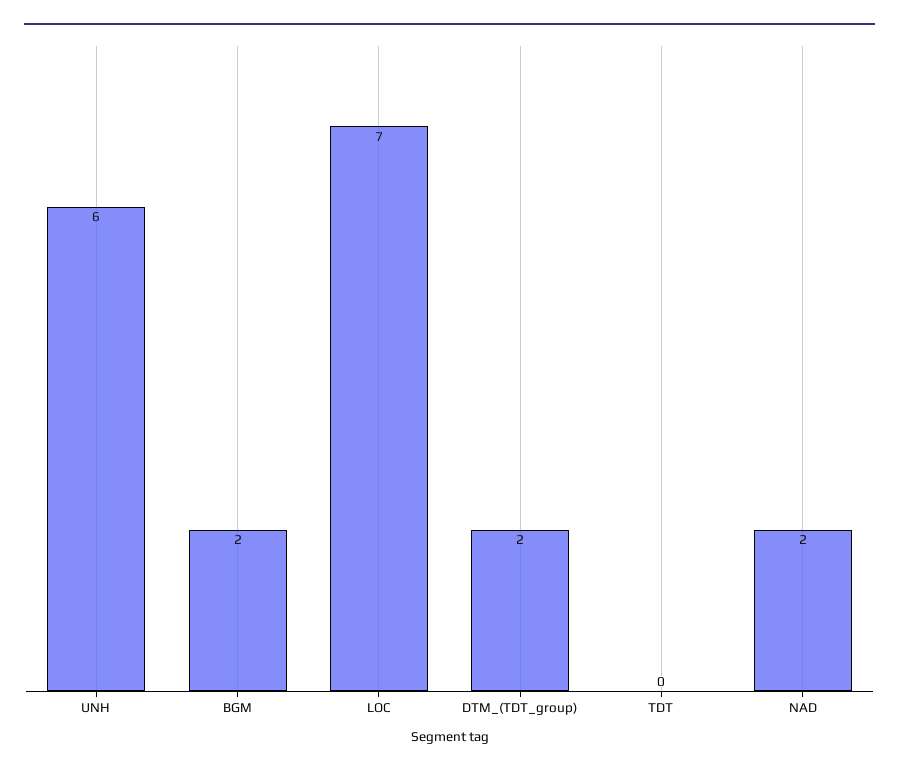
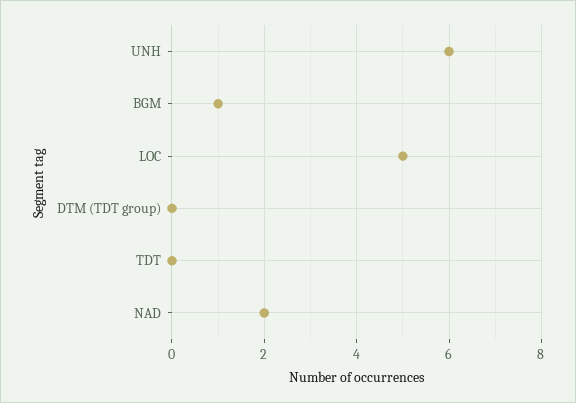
  {
    "UNH": 6,
-   "BGM": 2,
+   "BGM": 1,
-   "LOC": 7,
+   "LOC": 5,
-   "DTM_(TDT_group)": 2,
+   "DTM_(TDT_group)": 0,
    "TDT": 0,
    "NAD": 2
  }

